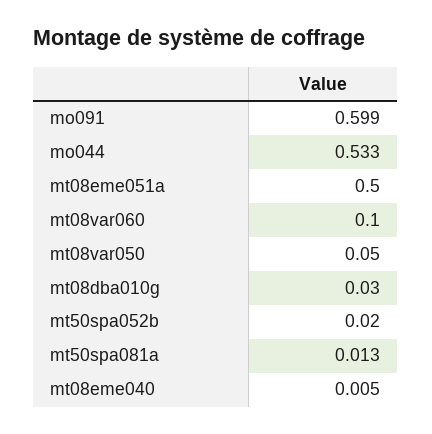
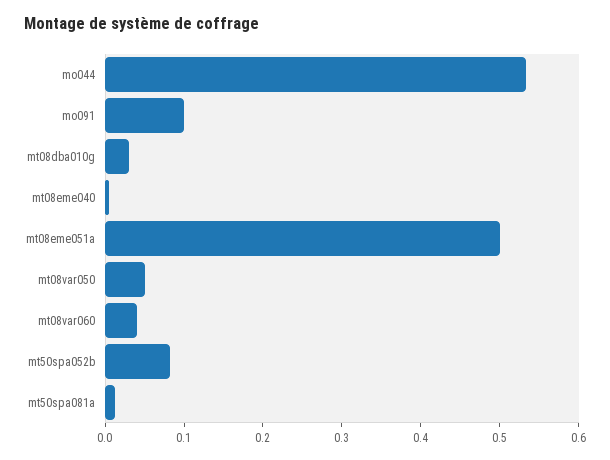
  {
-   "mo091": 0.599,
+   "mo091": 0.1,
    "mo044": 0.533,
    "mt08eme051a": 0.5,
-   "mt08var060": 0.1,
+   "mt08var060": 0.04,
    "mt08var050": 0.05,
    "mt08dba010g": 0.03,
-   "mt50spa052b": 0.02,
+   "mt50spa052b": 0.08,
    "mt50spa081a": 0.013,
    "mt08eme040": 0.005
  }

